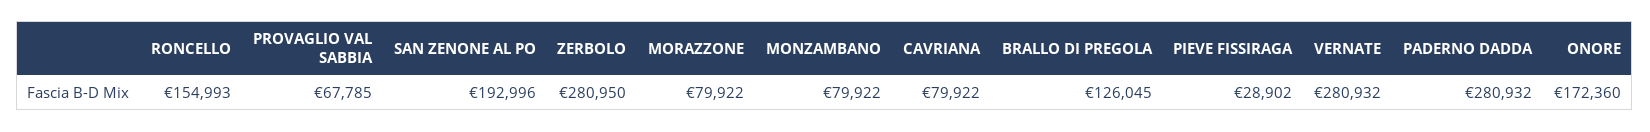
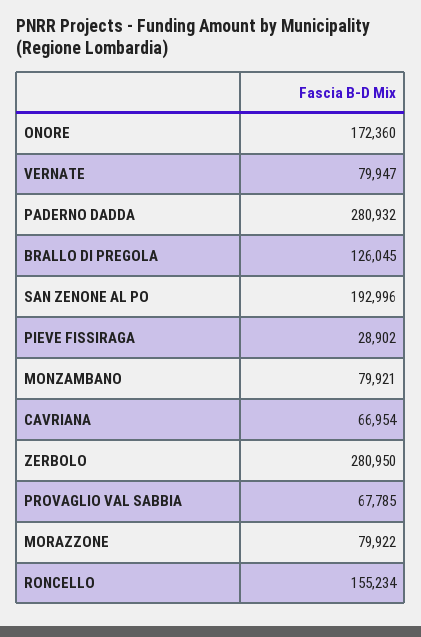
  {
-   "RONCELLO": 154993,
+   "RONCELLO": 155234,
    "PROVAGLIO VAL SABBIA": 67785,
    "SAN ZENONE AL PO": 192996,
    "ZERBOLO": 280950,
    "MORAZZONE": 79922,
-   "MONZAMBANO": 79922,
+   "MONZAMBANO": 79921,
-   "CAVRIANA": 79922,
+   "CAVRIANA": 66954,
    "BRALLO DI PREGOLA": 126045,
    "PIEVE FISSIRAGA": 28902,
-   "VERNATE": 280932,
+   "VERNATE": 79947,
    "PADERNO DADDA": 280932,
    "ONORE": 172360
  }

